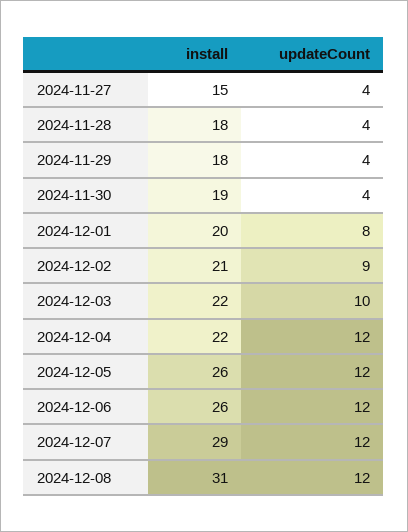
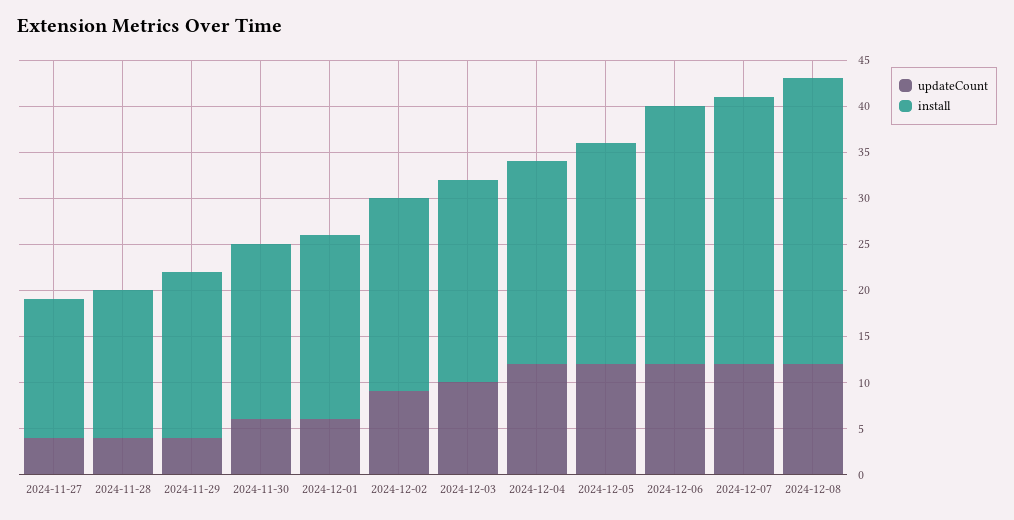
  {
    "install": {
      "2024-11-27": 15,
-     "2024-11-28": 18,
+     "2024-11-28": 16,
      "2024-11-29": 18,
      "2024-11-30": 19,
      "2024-12-01": 20,
      "2024-12-02": 21,
      "2024-12-03": 22,
      "2024-12-04": 22,
-     "2024-12-05": 26,
+     "2024-12-05": 24,
-     "2024-12-06": 26,
+     "2024-12-06": 28,
      "2024-12-07": 29,
      "2024-12-08": 31
    },
    "updateCount": {
      "2024-11-27": 4,
      "2024-11-28": 4,
      "2024-11-29": 4,
-     "2024-11-30": 4,
+     "2024-11-30": 6,
-     "2024-12-01": 8,
+     "2024-12-01": 6,
      "2024-12-02": 9,
      "2024-12-03": 10,
      "2024-12-04": 12,
      "2024-12-05": 12,
      "2024-12-06": 12,
      "2024-12-07": 12,
      "2024-12-08": 12
    }
  }

